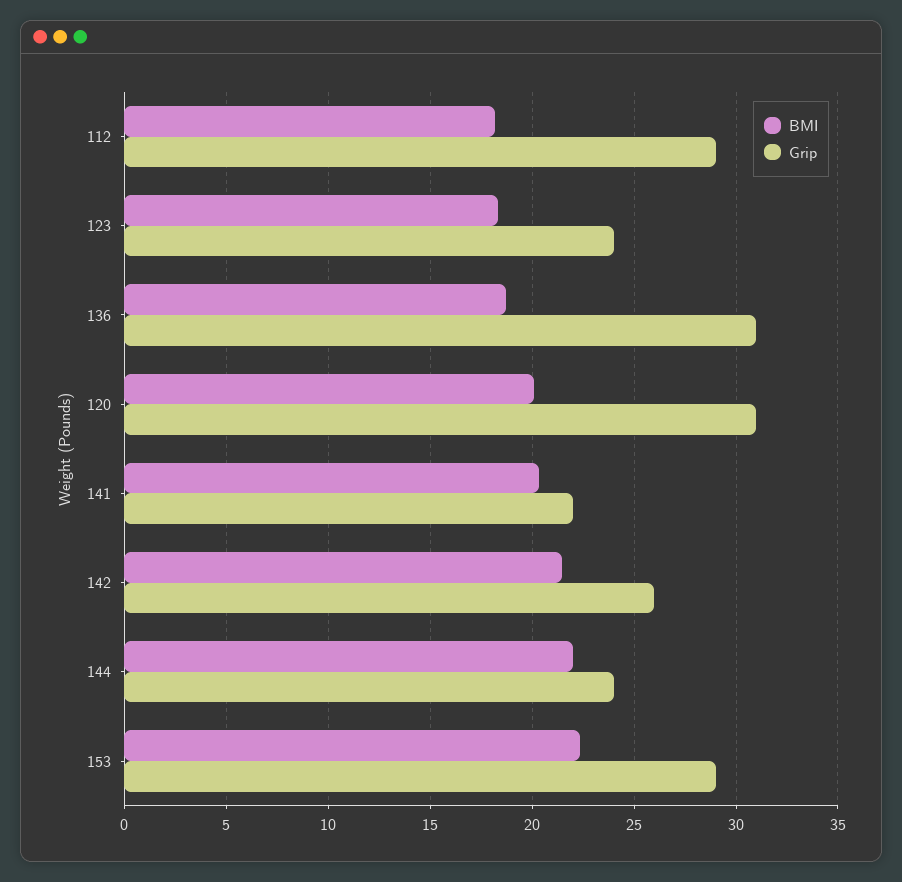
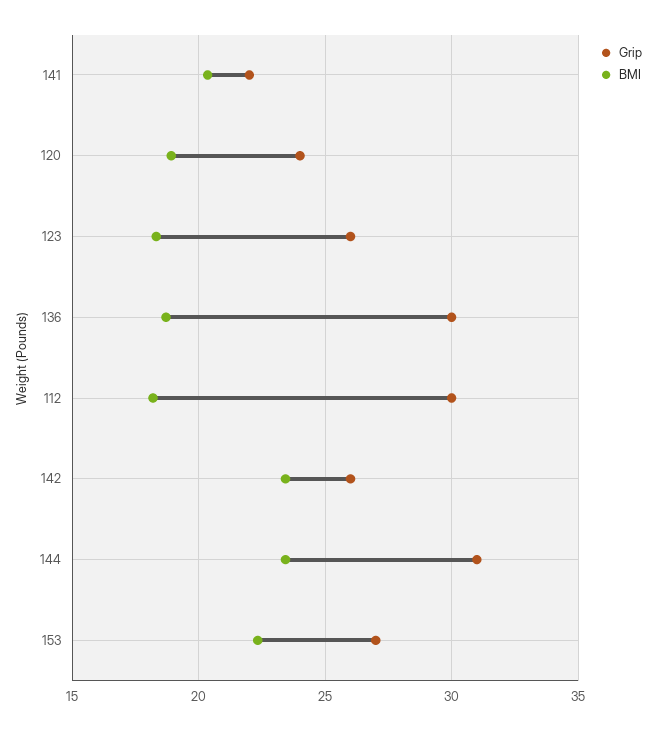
  {
    "BMI": {
      "112": 18,
      "123": 18.5,
      "136": 18.5,
-     "120": 20,
+     "120": 19,
      "141": 20.5,
-     "142": 21.5,
+     "142": 23.5,
-     "144": 22,
+     "144": 23.5,
      "153": 22.5
    },
    "Grip": {
-     "112": 29,
+     "112": 30,
-     "123": 24,
+     "123": 26,
-     "136": 31,
+     "136": 30,
-     "120": 31,
+     "120": 24,
      "141": 22,
      "142": 26,
-     "144": 24,
+     "144": 31,
-     "153": 29
+     "153": 27
    }
  }

